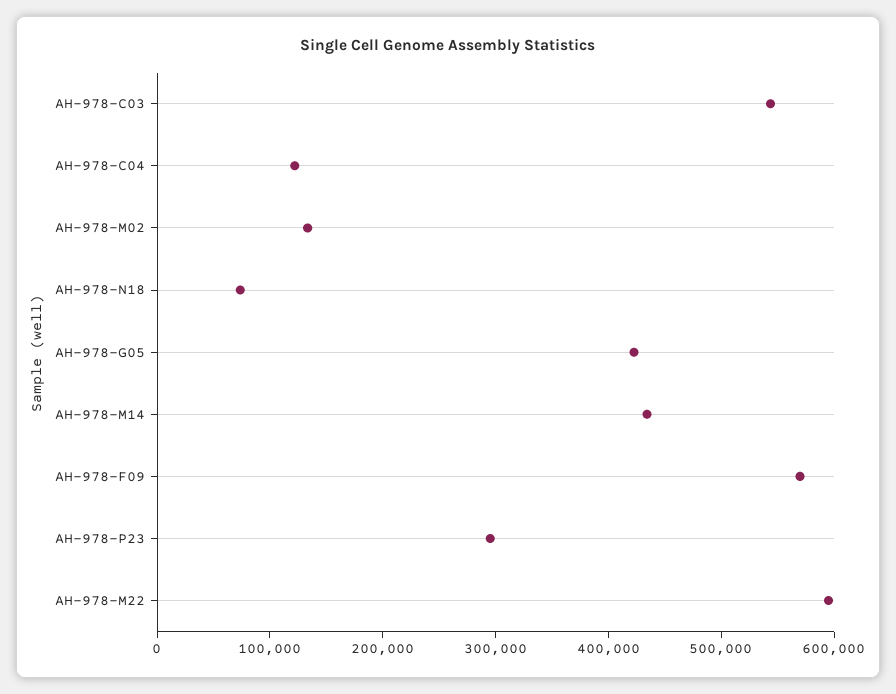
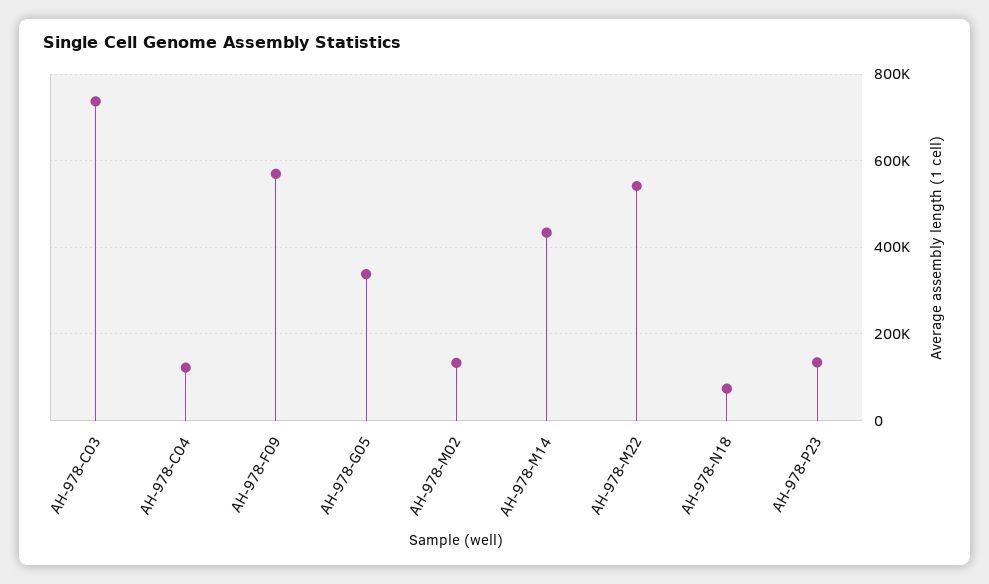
  {
-   "AH-978-C03": 540000,
+   "AH-978-C03": 740000,
    "AH-978-C04": 120000,
    "AH-978-M02": 140000,
    "AH-978-N18": 80000,
-   "AH-978-G05": 420000,
+   "AH-978-G05": 340000,
    "AH-978-M14": 440000,
    "AH-978-F09": 560000,
-   "AH-978-P23": 300000,
+   "AH-978-P23": 140000,
-   "AH-978-M22": 600000
+   "AH-978-M22": 540000
  }

